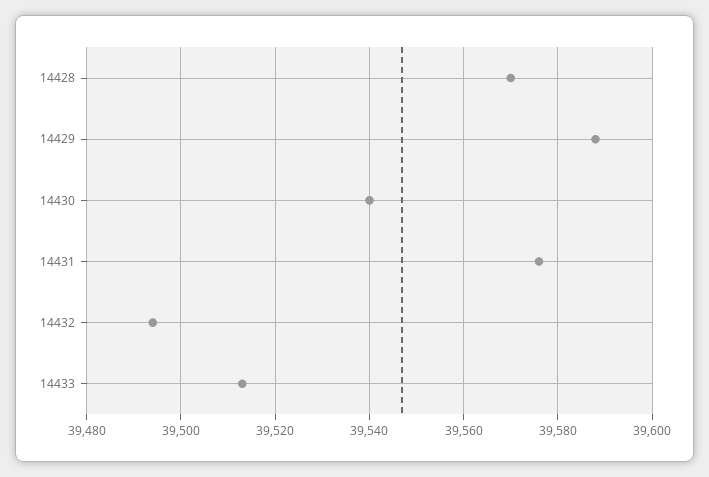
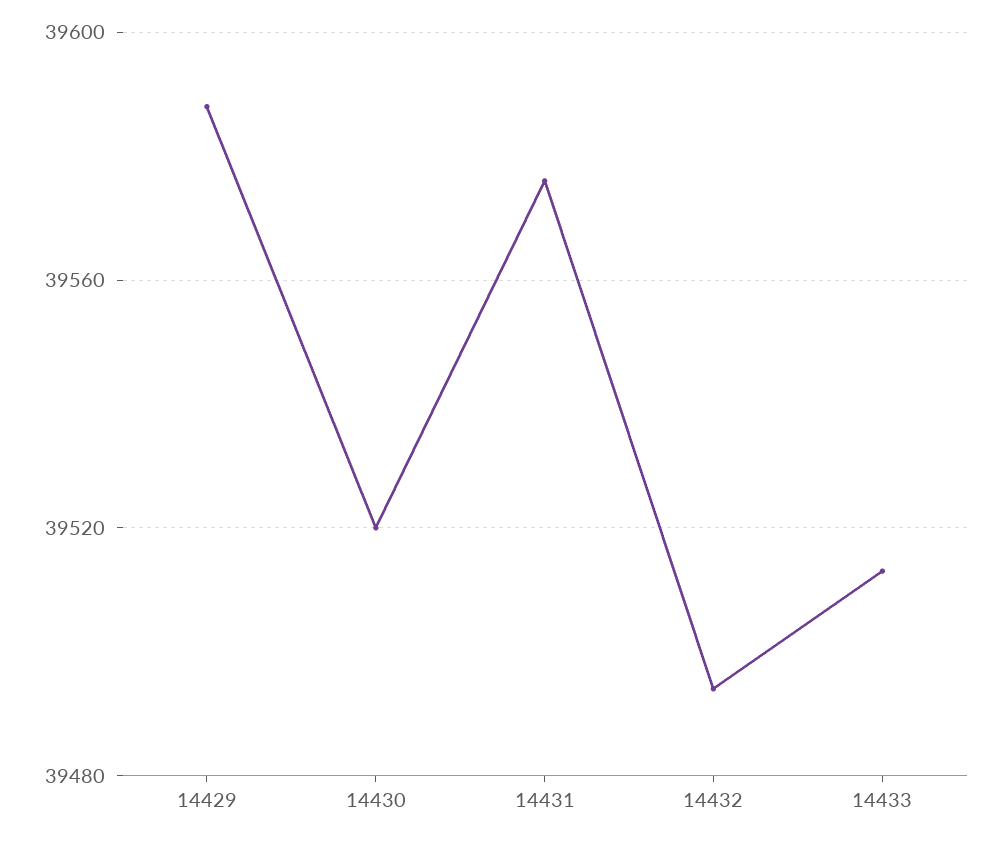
  {
-   "14428": 39570,
    "14429": 39590,
-   "14430": 39540,
+   "14430": 39520,
    "14431": 39575,
    "14432": 39495,
    "14433": 39515
  }

